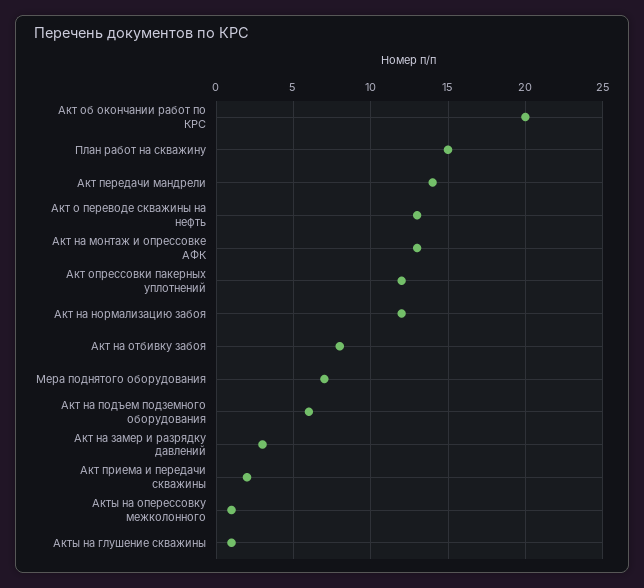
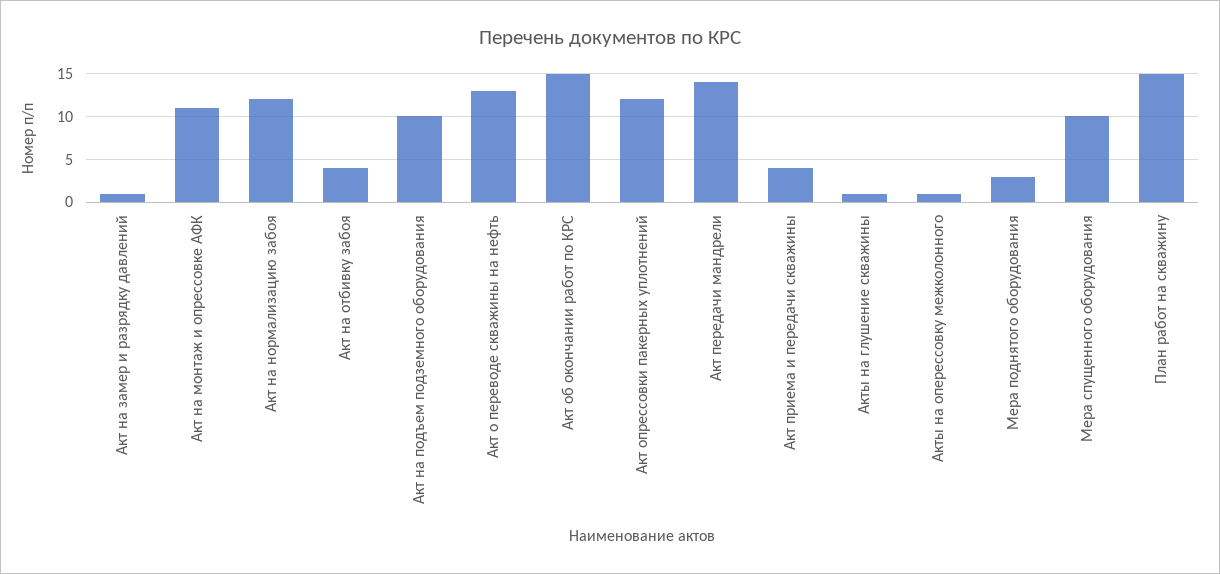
  {
-   "Акт об окончании работ по КРС": 20,
+   "Акт об окончании работ по КРС": 15,
    "План работ на скважину": 15,
    "Акт передачи мандрели": 14,
    "Акт о переводе скважины на нефть": 13,
-   "Акт на монтаж и опрессовке АФК": 13,
+   "Акт на монтаж и опрессовке АФК": 11,
    "Акт опрессовки пакерных уплотнений": 12,
    "Акт на нормализацию забоя": 12,
-   "Акт на отбивку забоя": 8,
+   "Акт на отбивку забоя": 4,
-   "Мера поднятого оборудования": 7,
+   "Мера поднятого оборудования": 3,
-   "Акт на подъем подземного оборудования": 6,
+   "Акт на подъем подземного оборудования": 10,
-   "Акт на замер и разрядку давлений": 3,
+   "Акт на замер и разрядку давлений": 1,
-   "Акт приема и передачи скважины": 2,
+   "Акт приема и передачи скважины": 4,
    "Акты на оперессовку межколонного": 1,
-   "Акты на глушение скважины": 1
+   "Акты на глушение скважины": 1,
+   "Мера спущенного оборудования": 10
  }

